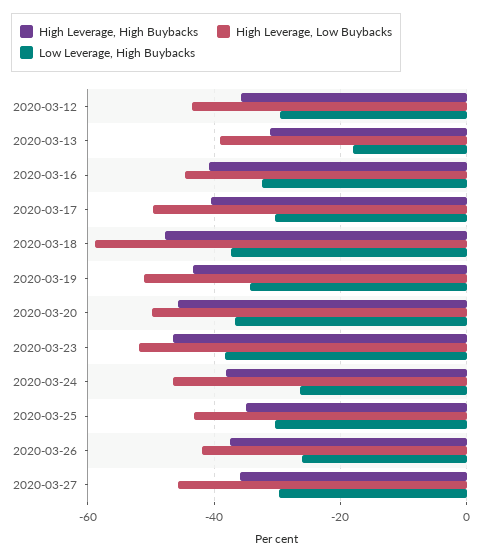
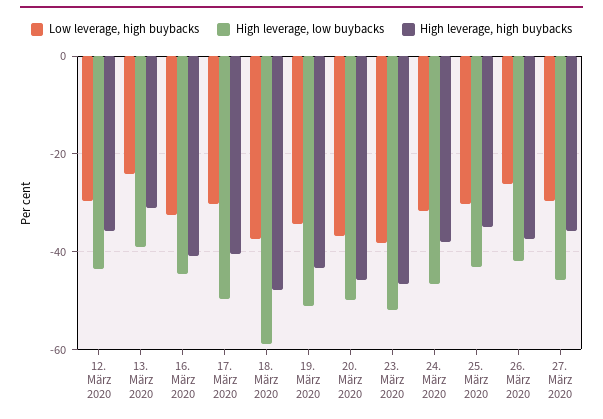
  {
    "High Leverage, High Buybacks": {
      "2020-03-12": -36,
      "2020-03-13": -32,
      "2020-03-16": -40,
      "2020-03-17": -40,
      "2020-03-18": -48,
      "2020-03-19": -44,
      "2020-03-20": -46,
      "2020-03-23": -46,
      "2020-03-24": -38,
      "2020-03-25": -34,
      "2020-03-26": -38,
      "2020-03-27": -36
    },
    "High Leverage, Low Buybacks": {
      "2020-03-12": -44,
      "2020-03-13": -40,
      "2020-03-16": -44,
      "2020-03-17": -50,
      "2020-03-18": -58,
      "2020-03-19": -52,
      "2020-03-20": -50,
      "2020-03-23": -52,
      "2020-03-24": -46,
      "2020-03-25": -44,
      "2020-03-26": -42,
      "2020-03-27": -46
    },
    "Low Leverage, High Buybacks": {
      "2020-03-12": -30,
-     "2020-03-13": -18,
+     "2020-03-13": -24,
      "2020-03-16": -32,
      "2020-03-17": -30,
      "2020-03-18": -38,
      "2020-03-19": -34,
      "2020-03-20": -36,
      "2020-03-23": -38,
-     "2020-03-24": -26,
+     "2020-03-24": -32,
      "2020-03-25": -30,
      "2020-03-26": -26,
      "2020-03-27": -30
    }
  }

